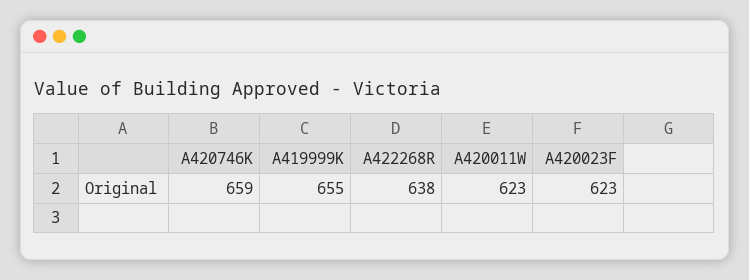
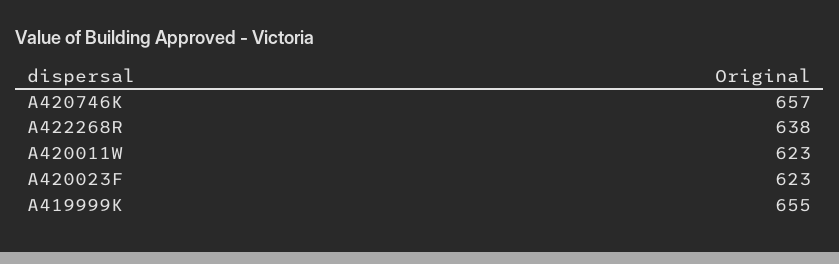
  {
-   "A420746K": 659,
+   "A420746K": 657,
    "A419999K": 655,
    "A422268R": 638,
    "A420011W": 623,
    "A420023F": 623
  }

